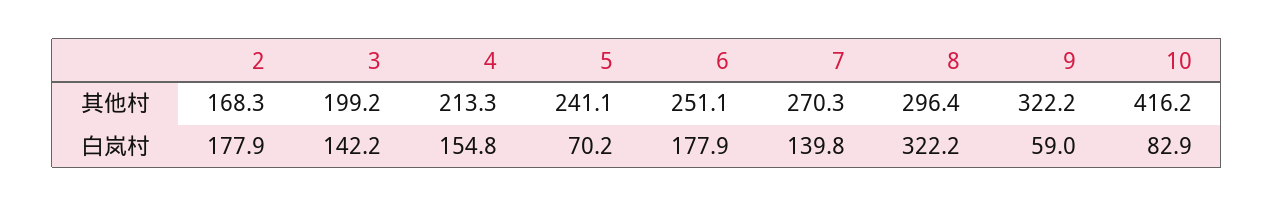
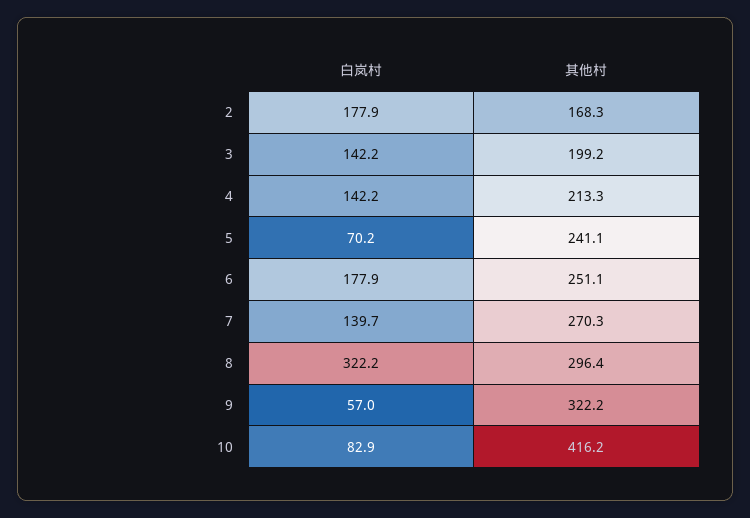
  {
    "2": {
      "其他村": 168.3,
      "白岚村": 177.9
    },
    "3": {
      "其他村": 199.2,
      "白岚村": 142.2
    },
    "4": {
      "其他村": 213.3,
-     "白岚村": 154.8
+     "白岚村": 142.2
    },
    "5": {
      "其他村": 241.1,
      "白岚村": 70.2
    },
    "6": {
      "其他村": 251.1,
      "白岚村": 177.9
    },
    "7": {
      "其他村": 270.3,
-     "白岚村": 139.8
+     "白岚村": 139.7
    },
    "8": {
      "其他村": 296.4,
      "白岚村": 322.2
    },
    "9": {
      "其他村": 322.2,
-     "白岚村": 59
+     "白岚村": 57
    },
    "10": {
      "其他村": 416.2,
      "白岚村": 82.9
    }
  }

